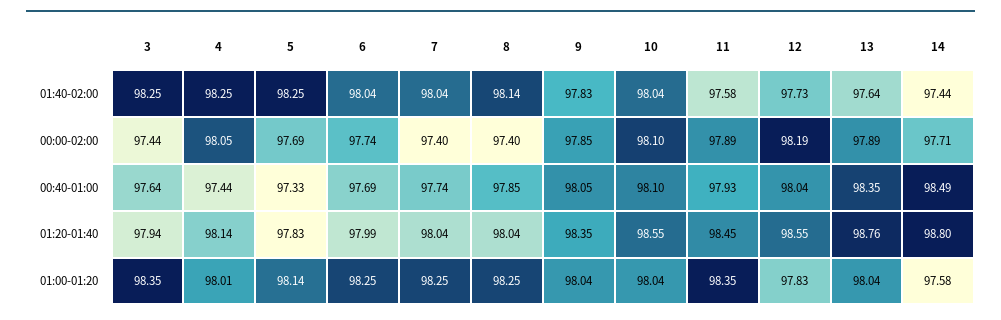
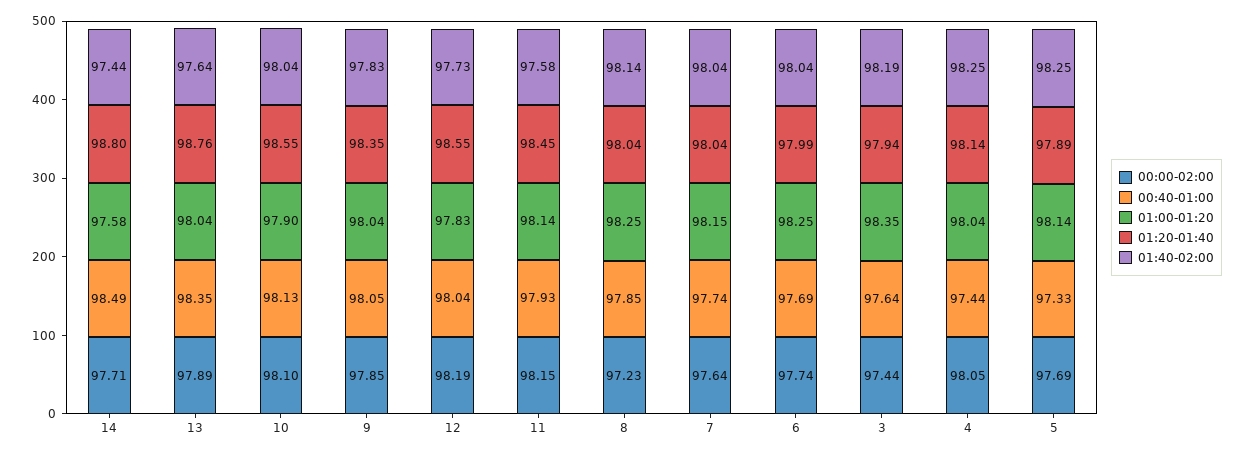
  {
    "01:40-02:00": {
-     "3": 98.25,
+     "3": 98.19,
      "4": 98.25,
      "5": 98.25,
      "6": 98.04,
      "7": 98.04,
      "8": 98.14,
      "9": 97.83,
      "10": 98.04,
      "11": 97.58,
      "12": 97.73,
      "13": 97.64,
      "14": 97.44
    },
    "00:00-02:00": {
      "3": 97.44,
      "4": 98.05,
      "5": 97.69,
      "6": 97.74,
-     "7": 97.4,
+     "7": 97.64,
-     "8": 97.4,
+     "8": 97.23,
      "9": 97.85,
      "10": 98.1,
-     "11": 97.89,
+     "11": 98.15,
      "12": 98.19,
      "13": 97.89,
      "14": 97.71
    },
    "00:40-01:00": {
      "3": 97.64,
      "4": 97.44,
      "5": 97.33,
      "6": 97.69,
      "7": 97.74,
      "8": 97.85,
      "9": 98.05,
-     "10": 98.1,
+     "10": 98.13,
      "11": 97.93,
      "12": 98.04,
      "13": 98.35,
      "14": 98.49
    },
    "01:20-01:40": {
      "3": 97.94,
      "4": 98.14,
-     "5": 97.83,
+     "5": 97.89,
      "6": 97.99,
      "7": 98.04,
      "8": 98.04,
      "9": 98.35,
      "10": 98.55,
      "11": 98.45,
      "12": 98.55,
      "13": 98.76,
      "14": 98.8
    },
    "01:00-01:20": {
      "3": 98.35,
-     "4": 98.01,
+     "4": 98.04,
      "5": 98.14,
      "6": 98.25,
-     "7": 98.25,
+     "7": 98.15,
      "8": 98.25,
      "9": 98.04,
-     "10": 98.04,
+     "10": 97.9,
-     "11": 98.35,
+     "11": 98.14,
      "12": 97.83,
      "13": 98.04,
      "14": 97.58
    }
  }

